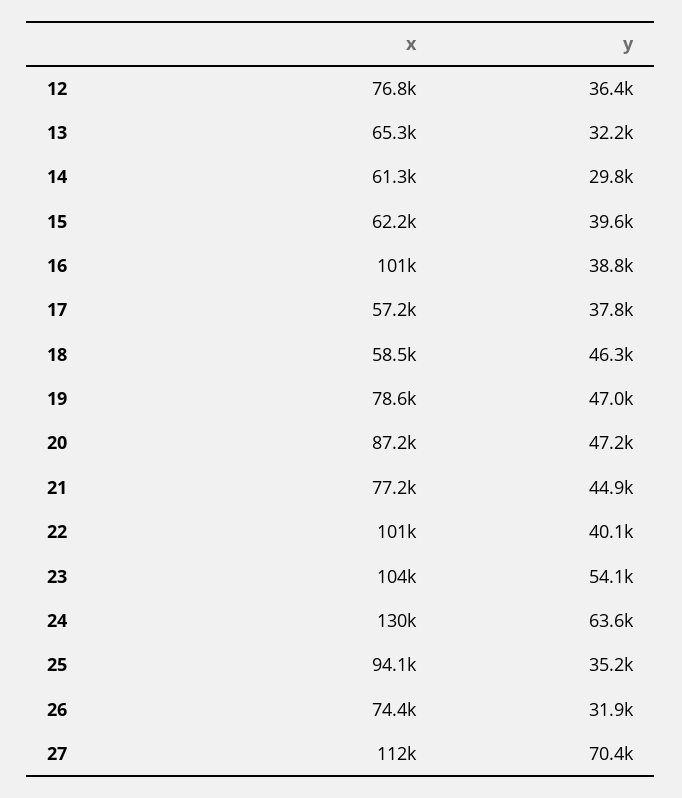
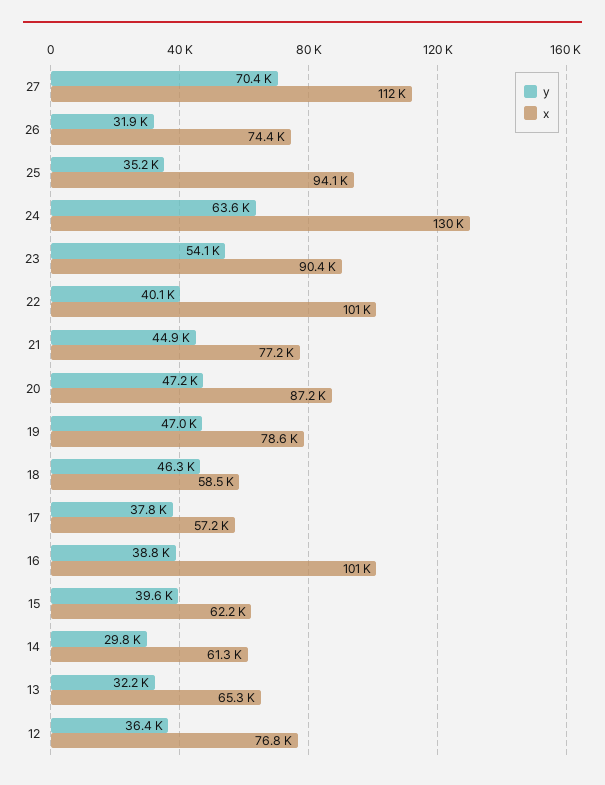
  {
    "x": {
      "12": 76800,
      "13": 65300,
      "14": 61300,
      "15": 62200,
      "16": 101000,
      "17": 57200,
      "18": 58500,
      "19": 78600,
      "20": 87200,
      "21": 77200,
      "22": 101000,
-     "23": 104000,
+     "23": 90400,
      "24": 130000,
      "25": 94100,
      "26": 74400,
      "27": 112000
    },
    "y": {
      "12": 36400,
      "13": 32200,
      "14": 29800,
      "15": 39600,
      "16": 38800,
      "17": 37800,
      "18": 46300,
      "19": 47000,
      "20": 47200,
      "21": 44900,
      "22": 40100,
      "23": 54100,
      "24": 63600,
      "25": 35200,
      "26": 31900,
      "27": 70400
    }
  }

